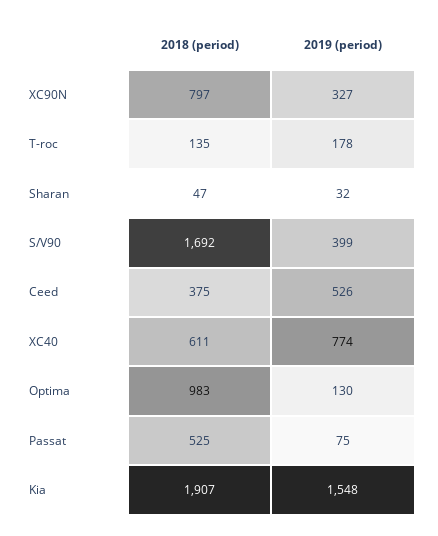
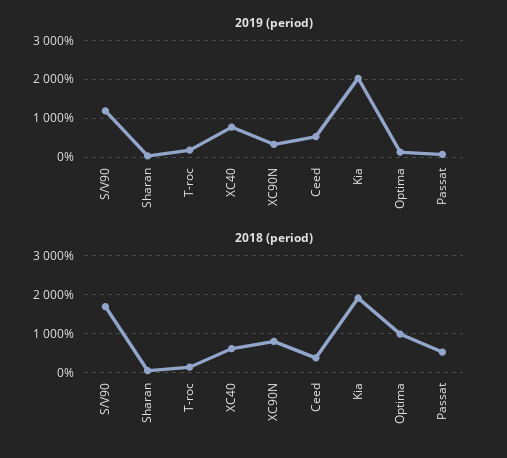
  {
    "2018 (period)": {
      "XC90N": 797,
      "T-roc": 135,
      "Sharan": 47,
      "S/V90": 1692,
      "Ceed": 375,
      "XC40": 611,
      "Optima": 983,
      "Passat": 525,
      "Kia": 1907
    },
    "2019 (period)": {
      "XC90N": 327,
      "T-roc": 178,
      "Sharan": 32,
-     "S/V90": 399,
+     "S/V90": 1200,
      "Ceed": 526,
      "XC40": 774,
      "Optima": 130,
      "Passat": 75,
-     "Kia": 1548
+     "Kia": 2000
    }
  }

